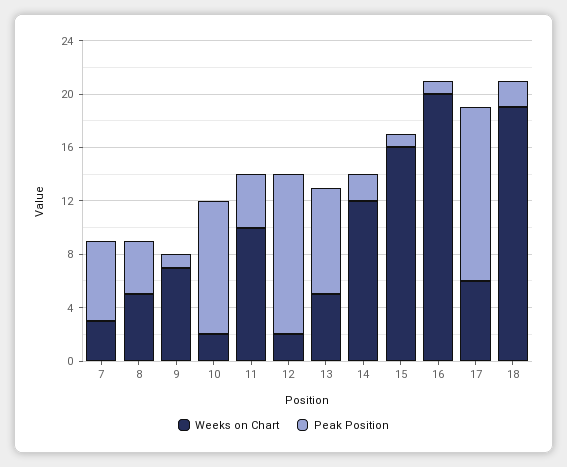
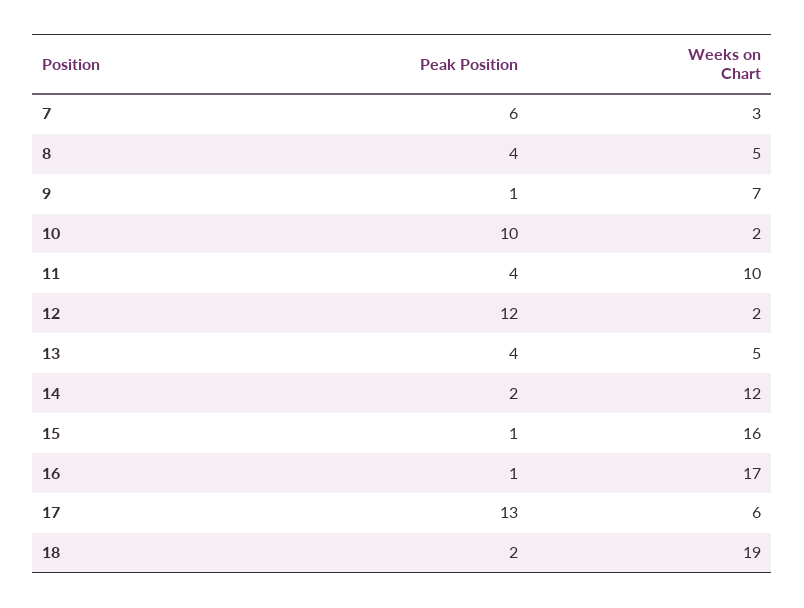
  {
    "Weeks on Chart": {
      "7": 3,
      "8": 5,
      "9": 7,
      "10": 2,
      "11": 10,
      "12": 2,
      "13": 5,
      "14": 12,
      "15": 16,
-     "16": 20,
+     "16": 17,
      "17": 6,
      "18": 19
    },
    "Peak Position": {
      "7": 6,
      "8": 4,
      "9": 1,
      "10": 10,
      "11": 4,
      "12": 12,
-     "13": 8,
+     "13": 4,
      "14": 2,
      "15": 1,
      "16": 1,
      "17": 13,
      "18": 2
    }
  }

